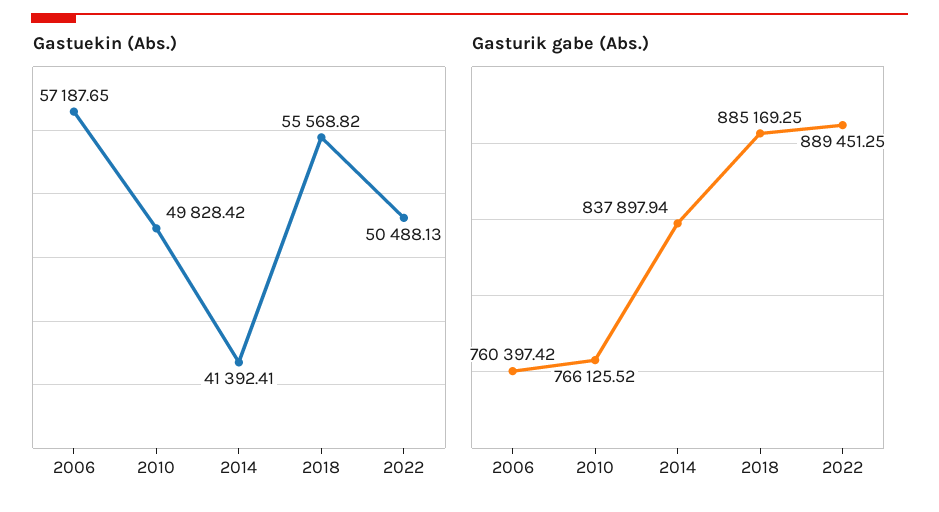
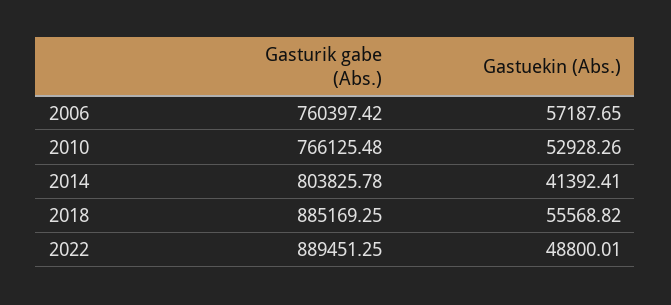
  {
    "Gastuekin (Abs.)": {
      "2006": 57187.65,
-     "2010": 49828.42,
+     "2010": 52928.26,
      "2014": 41392.41,
      "2018": 55568.82,
-     "2022": 50488.13
+     "2022": 48800.01
    },
    "Gasturik gabe (Abs.)": {
      "2006": 760397.42,
-     "2010": 766125.52,
+     "2010": 766125.48,
-     "2014": 837897.94,
+     "2014": 803825.78,
      "2018": 885169.25,
      "2022": 889451.25
    }
  }

